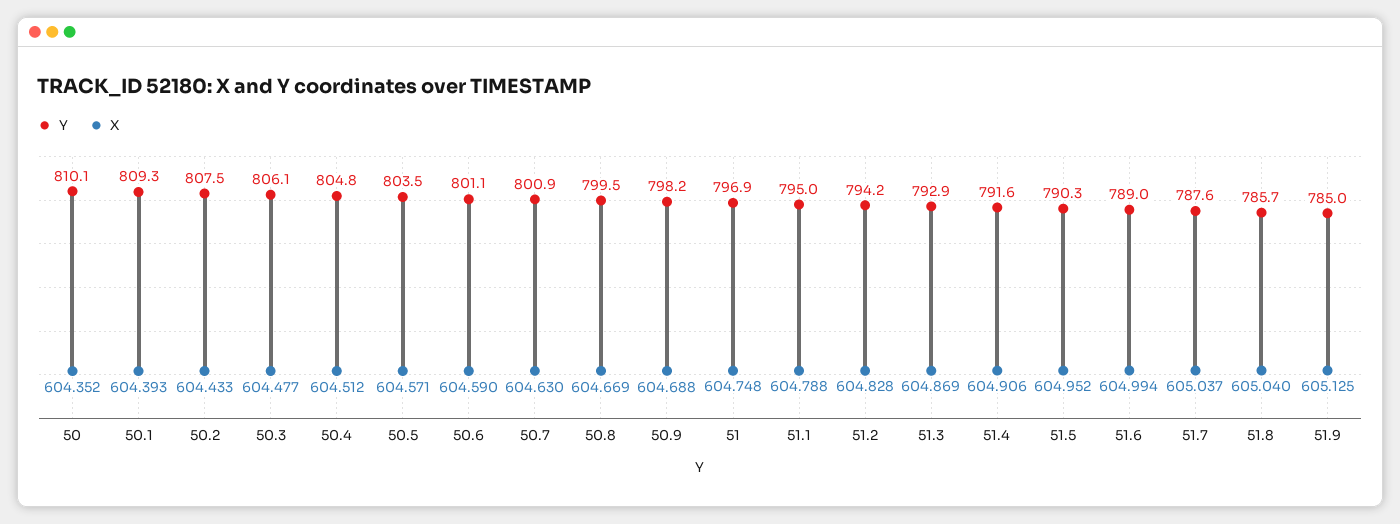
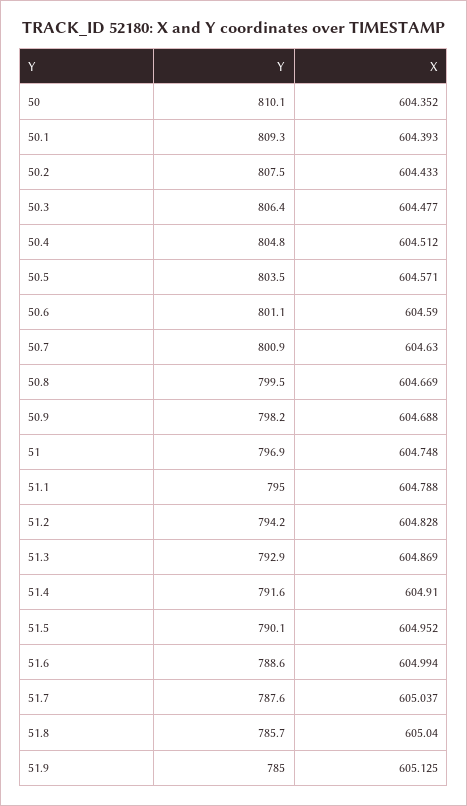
  {
    "Y": {
      "50": 810.1,
      "50.1": 809.3,
      "50.2": 807.5,
-     "50.3": 806.1,
+     "50.3": 806.4,
      "50.4": 804.8,
      "50.5": 803.5,
      "50.6": 801.1,
      "50.7": 800.9,
      "50.8": 799.5,
      "50.9": 798.2,
      "51": 796.9,
      "51.1": 795,
      "51.2": 794.2,
      "51.3": 792.9,
      "51.4": 791.6,
-     "51.5": 790.3,
+     "51.5": 790.1,
-     "51.6": 789,
+     "51.6": 788.6,
      "51.7": 787.6,
      "51.8": 785.7,
      "51.9": 785
    },
    "X": {
      "50": 604.352,
      "50.1": 604.393,
      "50.2": 604.433,
      "50.3": 604.477,
      "50.4": 604.512,
      "50.5": 604.571,
      "50.6": 604.59,
      "50.7": 604.63,
      "50.8": 604.669,
      "50.9": 604.688,
      "51": 604.748,
      "51.1": 604.788,
      "51.2": 604.828,
      "51.3": 604.869,
-     "51.4": 604.906,
+     "51.4": 604.91,
      "51.5": 604.952,
      "51.6": 604.994,
      "51.7": 605.037,
      "51.8": 605.04,
      "51.9": 605.125
    }
  }

